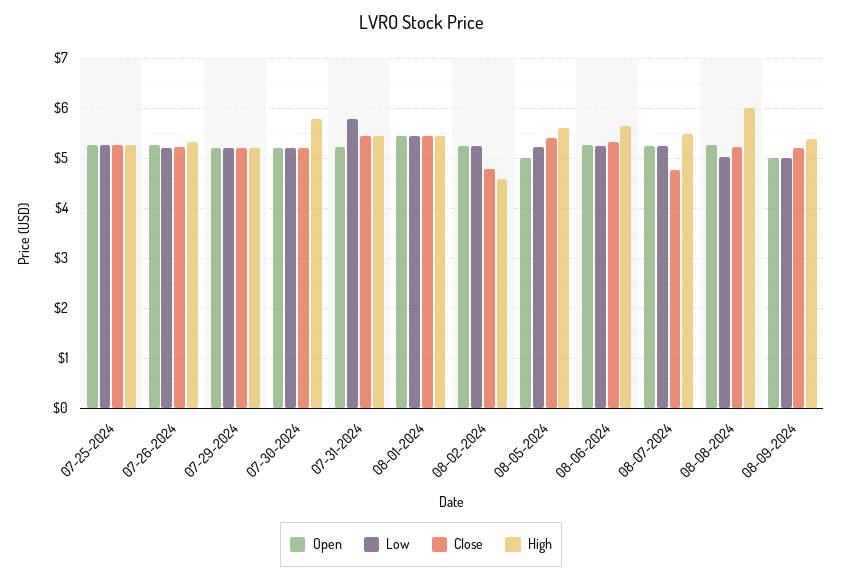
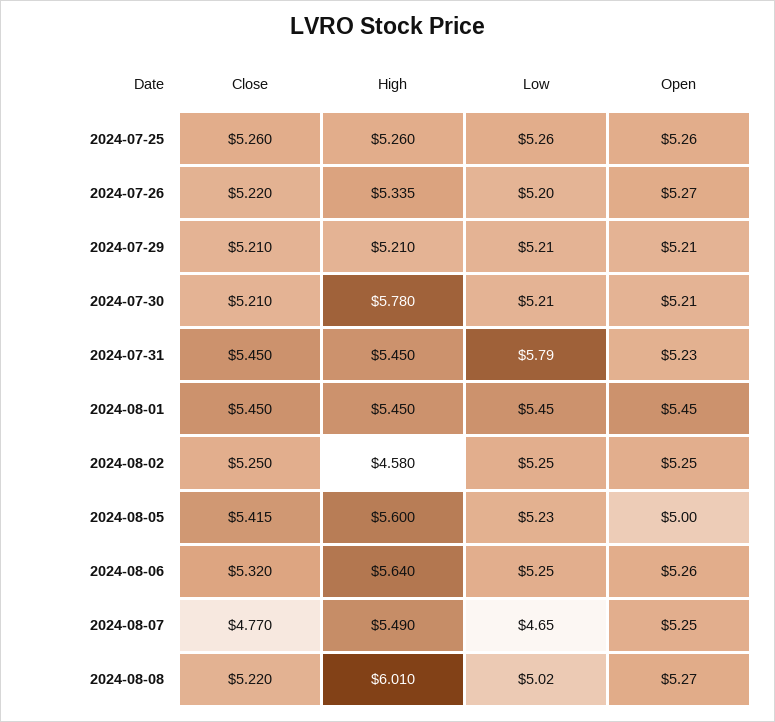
  {
    "Open": {
      "07-25-2024": 5.26,
      "07-26-2024": 5.27,
      "07-29-2024": 5.21,
      "07-30-2024": 5.21,
      "07-31-2024": 5.23,
      "08-01-2024": 5.45,
      "08-02-2024": 5.25,
      "08-05-2024": 5,
      "08-06-2024": 5.26,
      "08-07-2024": 5.25,
-     "08-08-2024": 5.27,
+     "08-08-2024": 5.27
-     "08-09-2024": 5
    },
    "Low": {
      "07-25-2024": 5.26,
      "07-26-2024": 5.2,
      "07-29-2024": 5.21,
      "07-30-2024": 5.21,
      "07-31-2024": 5.79,
      "08-01-2024": 5.45,
      "08-02-2024": 5.25,
      "08-05-2024": 5.23,
      "08-06-2024": 5.25,
-     "08-07-2024": 5.2,
+     "08-07-2024": 4.65,
-     "08-08-2024": 5.02,
+     "08-08-2024": 5.02
-     "08-09-2024": 5
    },
    "Close": {
      "07-25-2024": 5.26,
      "07-26-2024": 5.22,
      "07-29-2024": 5.21,
      "07-30-2024": 5.21,
      "07-31-2024": 5.45,
      "08-01-2024": 5.45,
-     "08-02-2024": 4.8,
+     "08-02-2024": 5.25,
      "08-05-2024": 5.415,
      "08-06-2024": 5.32,
      "08-07-2024": 4.77,
-     "08-08-2024": 5.22,
+     "08-08-2024": 5.22
-     "08-09-2024": 5.2
    },
    "High": {
      "07-25-2024": 5.26,
      "07-26-2024": 5.335,
      "07-29-2024": 5.21,
      "07-30-2024": 5.78,
      "07-31-2024": 5.45,
      "08-01-2024": 5.45,
      "08-02-2024": 4.58,
      "08-05-2024": 5.6,
      "08-06-2024": 5.64,
      "08-07-2024": 5.49,
-     "08-08-2024": 6.01,
+     "08-08-2024": 6.01
-     "08-09-2024": 5.4
    }
  }

